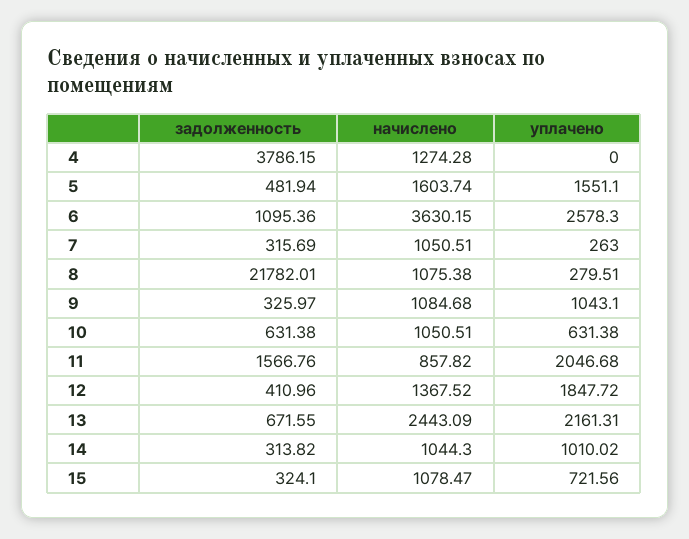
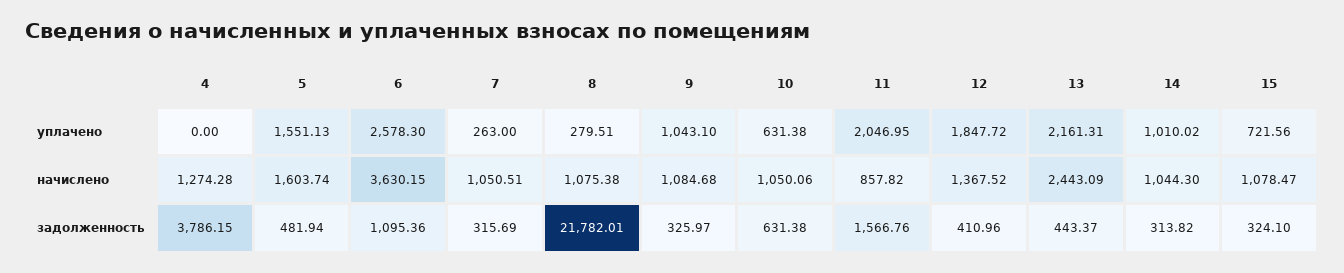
  {
    "задолженность": {
      "4": 3786.15,
      "5": 481.94,
      "6": 1095.36,
      "7": 315.69,
      "8": 21782.01,
      "9": 325.97,
      "10": 631.38,
      "11": 1566.76,
      "12": 410.96,
-     "13": 671.55,
+     "13": 443.37,
      "14": 313.82,
      "15": 324.1
    },
    "начислено": {
      "4": 1274.28,
      "5": 1603.74,
      "6": 3630.15,
      "7": 1050.51,
      "8": 1075.38,
      "9": 1084.68,
-     "10": 1050.51,
+     "10": 1050.06,
      "11": 857.82,
      "12": 1367.52,
      "13": 2443.09,
      "14": 1044.3,
      "15": 1078.47
    },
    "уплачено": {
      "4": 0,
-     "5": 1551.1,
+     "5": 1551.13,
      "6": 2578.3,
      "7": 263,
      "8": 279.51,
      "9": 1043.1,
      "10": 631.38,
-     "11": 2046.68,
+     "11": 2046.95,
      "12": 1847.72,
      "13": 2161.31,
      "14": 1010.02,
      "15": 721.56
    }
  }

